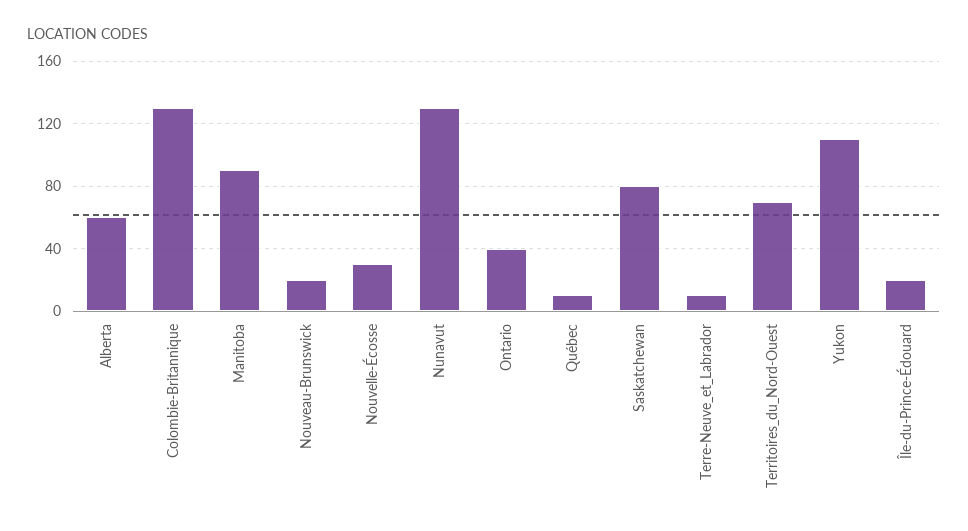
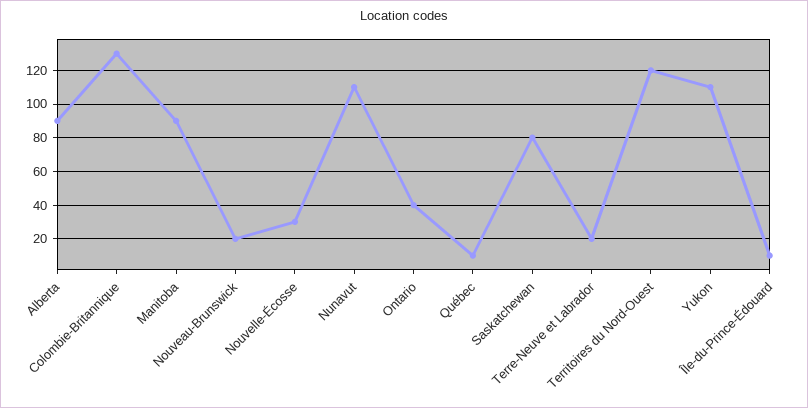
  {
-   "Alberta": 60,
+   "Alberta": 90,
    "Colombie-Britannique": 130,
    "Manitoba": 90,
    "Nouveau-Brunswick": 20,
    "Nouvelle-Écosse": 30,
-   "Nunavut": 130,
+   "Nunavut": 110,
    "Ontario": 40,
    "Québec": 10,
    "Saskatchewan": 80,
-   "Terre-Neuve_et_Labrador": 10,
+   "Terre-Neuve_et_Labrador": 20,
-   "Territoires_du_Nord-Ouest": 70,
+   "Territoires_du_Nord-Ouest": 120,
    "Yukon": 110,
-   "Île-du-Prince-Édouard": 20
+   "Île-du-Prince-Édouard": 10
  }

